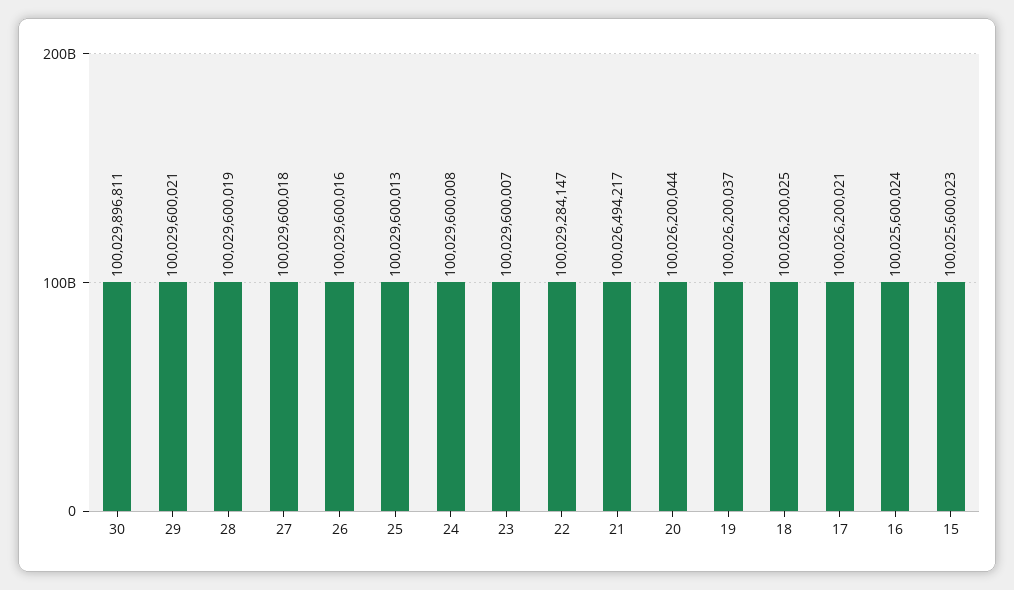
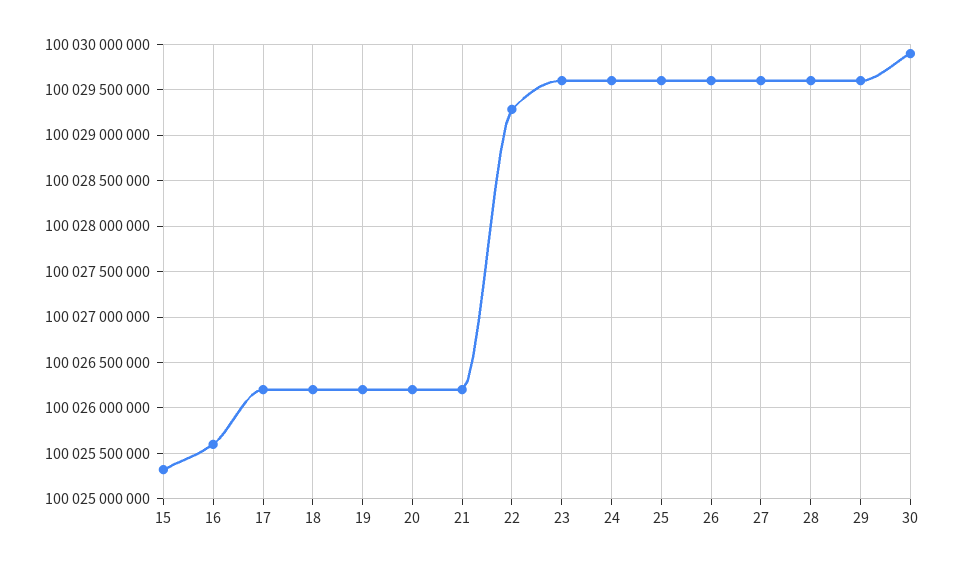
  {
    "30": 100029896811,
    "29": 100029600021,
    "28": 100029600019,
    "27": 100029600018,
    "26": 100029600016,
    "25": 100029600013,
    "24": 100029600008,
    "23": 100029600007,
    "22": 100029284147,
-   "21": 100026494217,
+   "21": 100026200000,
    "20": 100026200044,
    "19": 100026200037,
    "18": 100026200025,
    "17": 100026200021,
    "16": 100025600024,
-   "15": 100025600023
+   "15": 100025300000
  }

